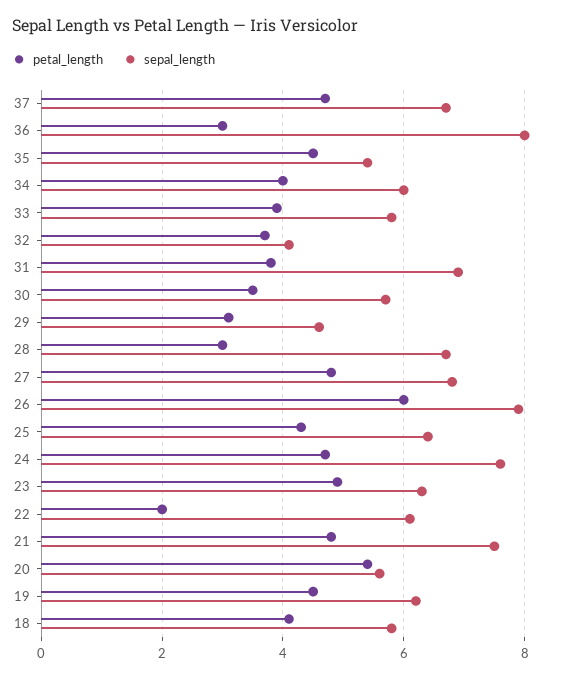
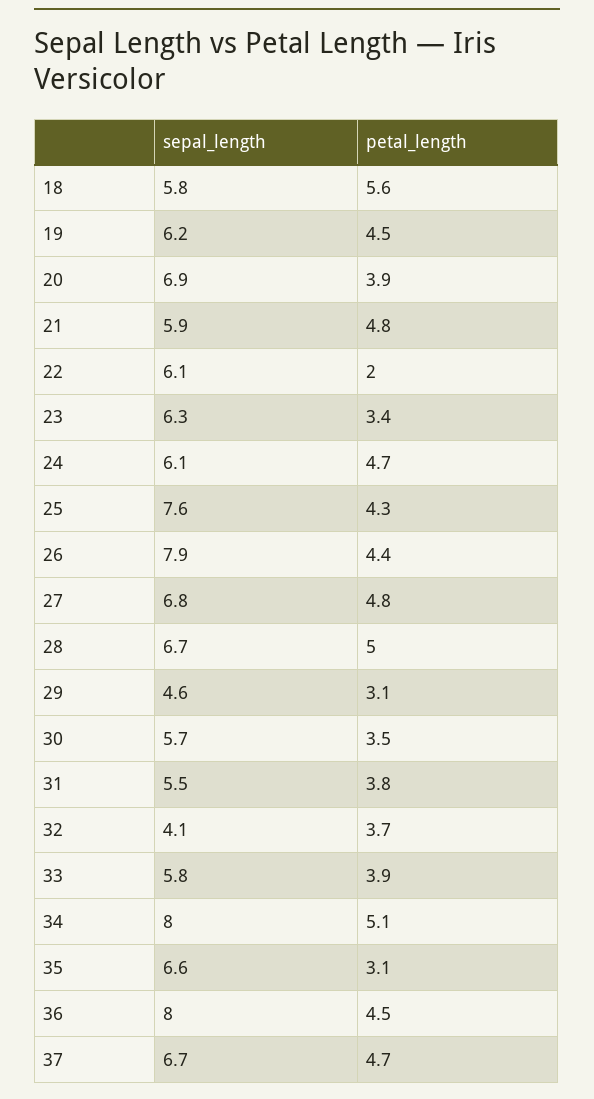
  {
    "petal_length": {
      "37": 4.7,
-     "36": 3,
+     "36": 4.5,
-     "35": 4.5,
+     "35": 3.1,
-     "34": 4,
+     "34": 5.1,
      "33": 3.9,
      "32": 3.7,
      "31": 3.8,
      "30": 3.5,
      "29": 3.1,
-     "28": 3,
+     "28": 5,
      "27": 4.8,
-     "26": 6,
+     "26": 4.4,
      "25": 4.3,
      "24": 4.7,
-     "23": 5,
+     "23": 3.4,
      "22": 2,
      "21": 4.8,
-     "20": 5.5,
+     "20": 3.9,
      "19": 4.5,
-     "18": 4
+     "18": 5.6
    },
    "sepal_length": {
      "37": 6.7,
      "36": 8,
-     "35": 5.5,
+     "35": 6.6,
-     "34": 6,
+     "34": 8,
      "33": 5.8,
      "32": 4.1,
-     "31": 7,
+     "31": 5.5,
      "30": 5.7,
      "29": 4.6,
      "28": 6.7,
      "27": 6.8,
      "26": 7.9,
-     "25": 6.5,
+     "25": 7.6,
-     "24": 7.5,
+     "24": 6.1,
      "23": 6.3,
      "22": 6.1,
-     "21": 7.5,
+     "21": 5.9,
-     "20": 5.5,
+     "20": 6.9,
      "19": 6.2,
      "18": 5.8
    }
  }

